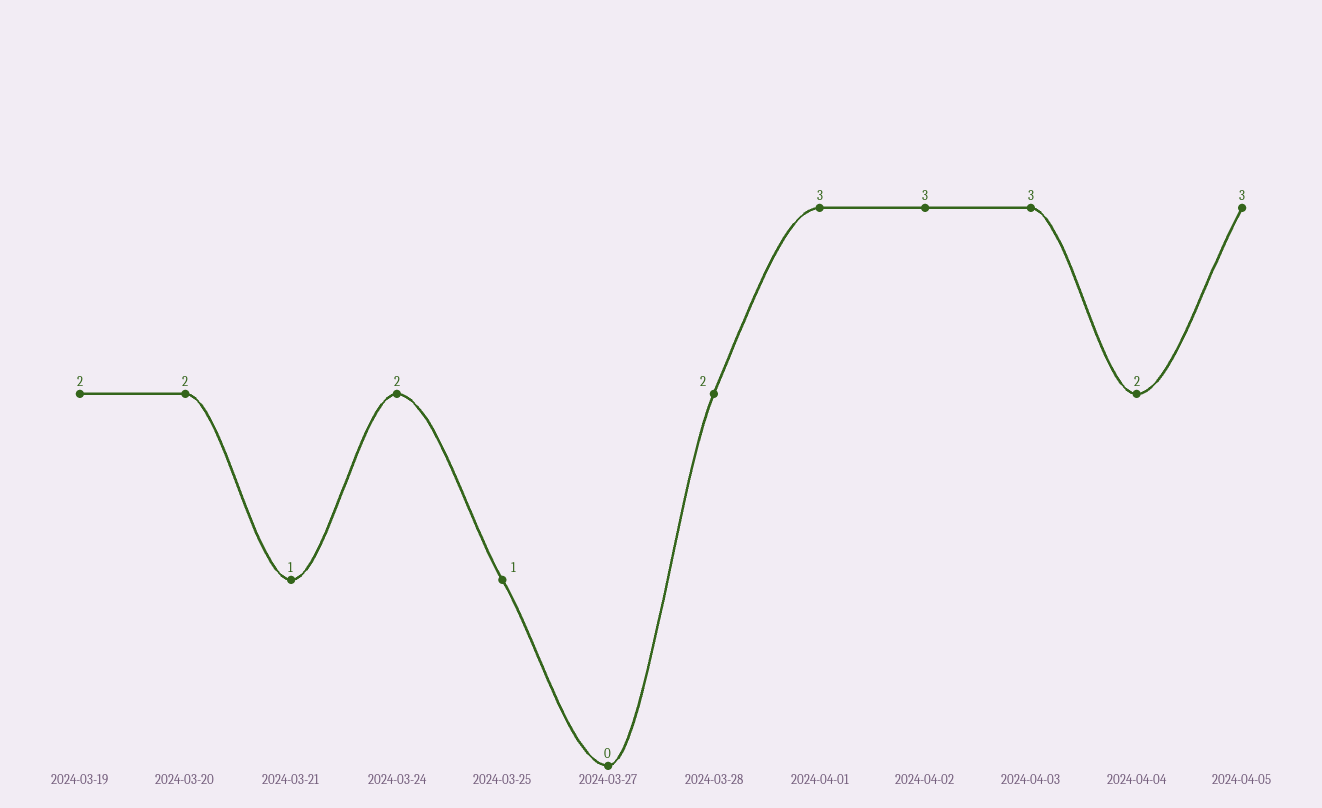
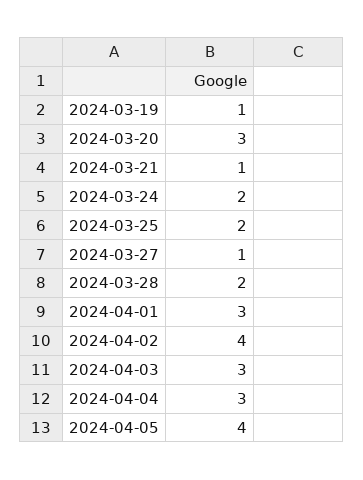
  {
-   "2024-03-19": 2,
+   "2024-03-19": 1,
-   "2024-03-20": 2,
+   "2024-03-20": 3,
    "2024-03-21": 1,
    "2024-03-24": 2,
-   "2024-03-25": 1,
+   "2024-03-25": 2,
-   "2024-03-27": 0,
+   "2024-03-27": 1,
    "2024-03-28": 2,
    "2024-04-01": 3,
-   "2024-04-02": 3,
+   "2024-04-02": 4,
    "2024-04-03": 3,
-   "2024-04-04": 2,
+   "2024-04-04": 3,
-   "2024-04-05": 3
+   "2024-04-05": 4
  }

